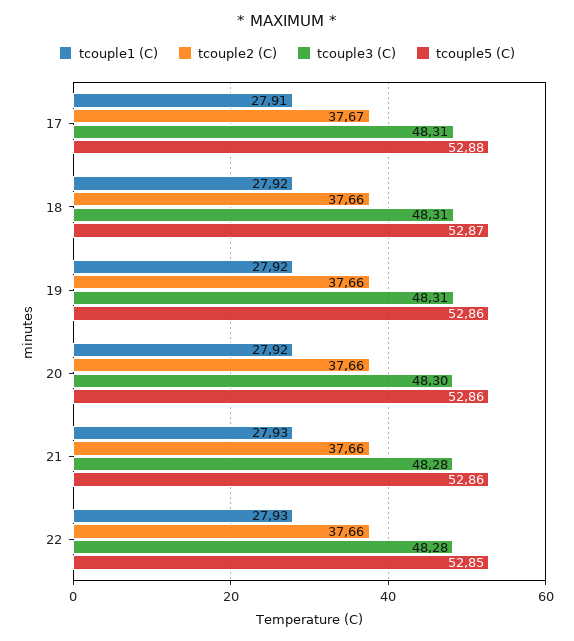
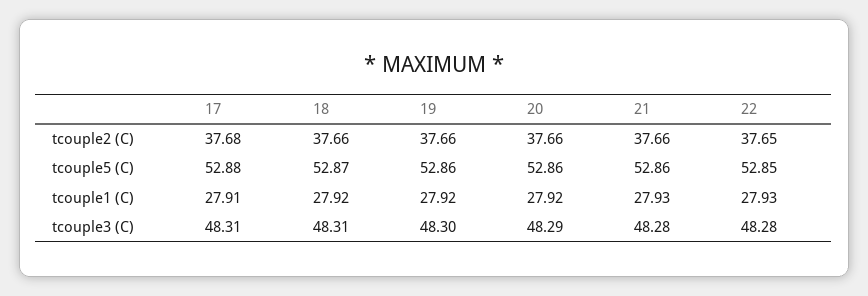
  {
    "tcouple1 (C)": {
      "17": 27.91,
      "18": 27.92,
      "19": 27.92,
      "20": 27.92,
      "21": 27.93,
      "22": 27.93
    },
    "tcouple2 (C)": {
-     "17": 37.67,
+     "17": 37.68,
      "18": 37.66,
      "19": 37.66,
      "20": 37.66,
      "21": 37.66,
-     "22": 37.66
+     "22": 37.65
    },
    "tcouple3 (C)": {
      "17": 48.31,
      "18": 48.31,
-     "19": 48.31,
+     "19": 48.3,
-     "20": 48.3,
+     "20": 48.29,
      "21": 48.28,
      "22": 48.28
    },
    "tcouple5 (C)": {
      "17": 52.88,
      "18": 52.87,
      "19": 52.86,
      "20": 52.86,
      "21": 52.86,
      "22": 52.85
    }
  }

